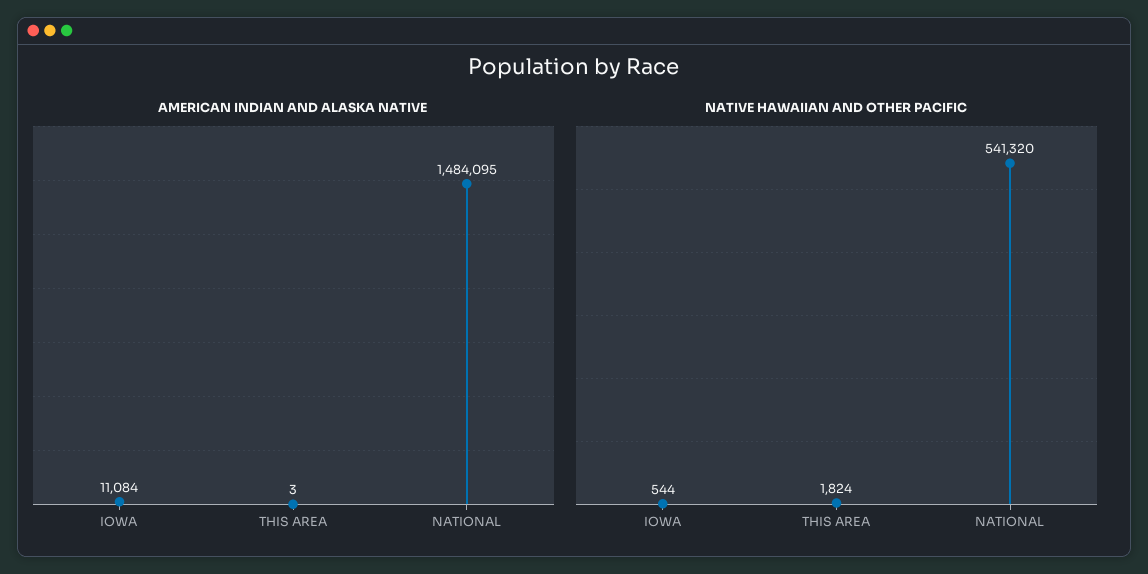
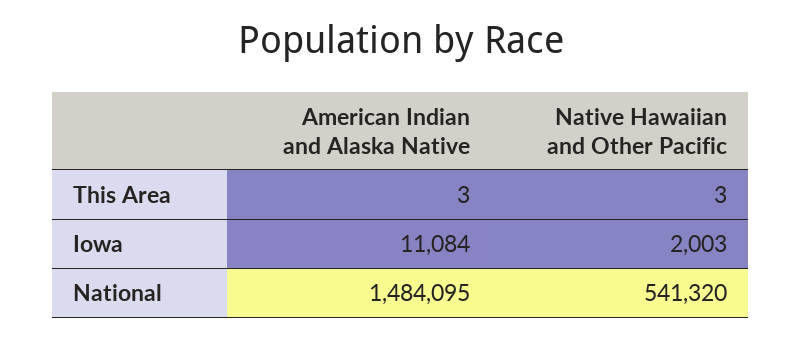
  {
    "AMERICAN INDIAN AND ALASKA NATIVE": {
      "IOWA": 11084,
      "THIS AREA": 3,
      "NATIONAL": 1484095
    },
    "NATIVE HAWAIIAN AND OTHER PACIFIC": {
-     "IOWA": 544,
+     "IOWA": 2003,
-     "THIS AREA": 1824,
+     "THIS AREA": 3,
      "NATIONAL": 541320
    }
  }

